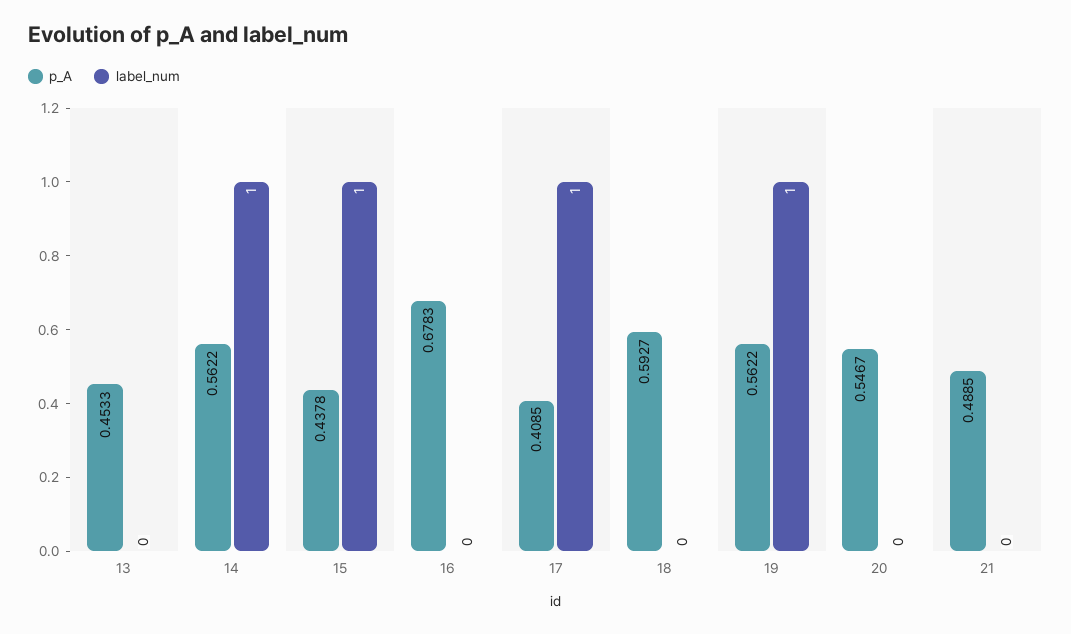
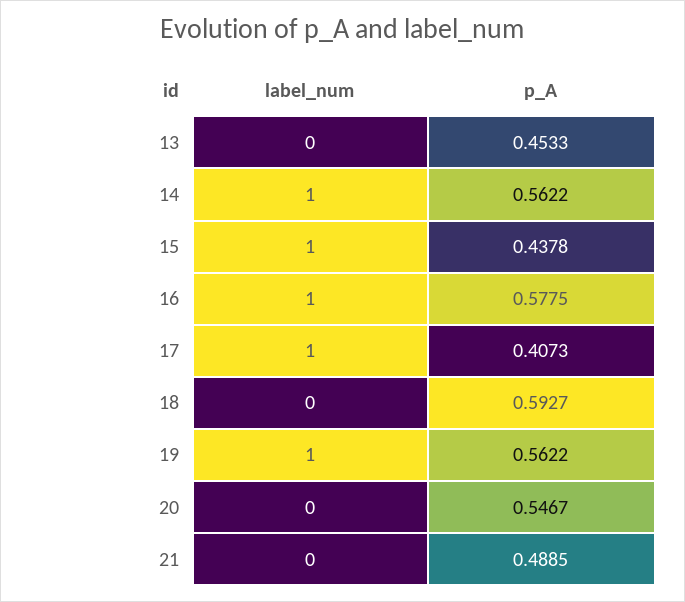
  {
    "p_A": {
      "13": 0.4533,
      "14": 0.5622,
      "15": 0.4378,
-     "16": 0.6783,
+     "16": 0.5775,
-     "17": 0.4085,
+     "17": 0.4073,
      "18": 0.5927,
      "19": 0.5622,
      "20": 0.5467,
      "21": 0.4885
    },
    "label_num": {
      "13": 0,
      "14": 1,
      "15": 1,
-     "16": 0,
+     "16": 1,
      "17": 1,
      "18": 0,
      "19": 1,
      "20": 0,
      "21": 0
    }
  }

